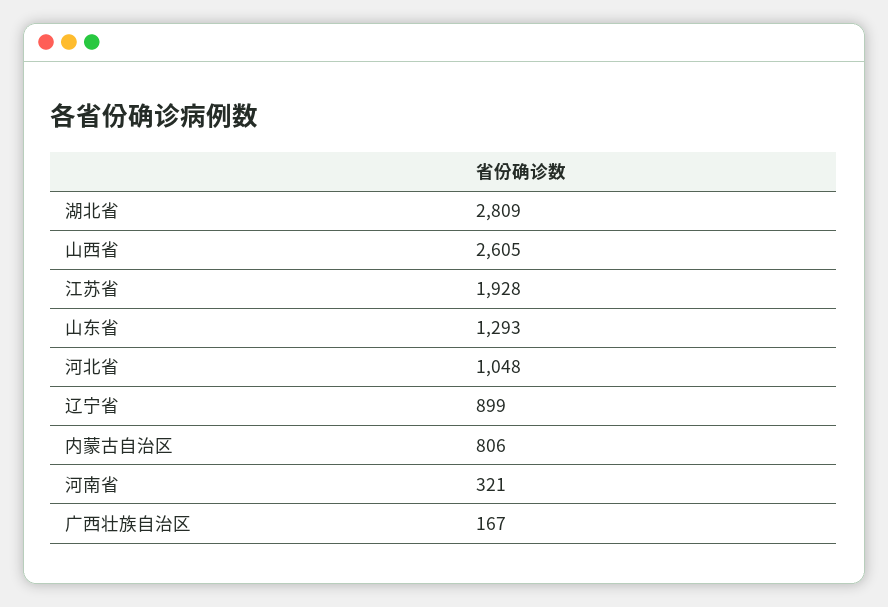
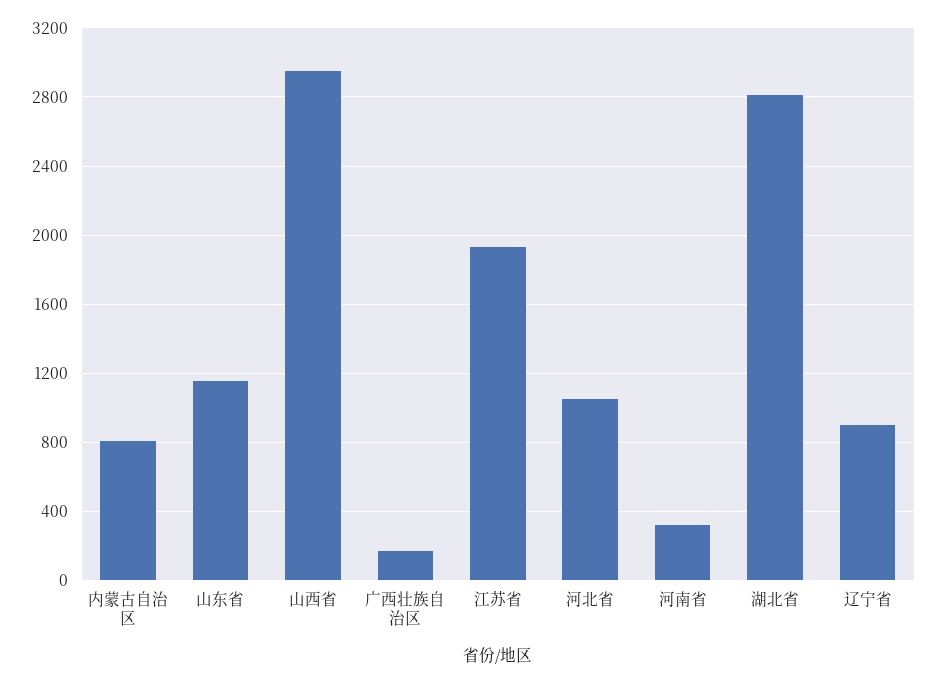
  {
    "湖北省": 2809,
-   "山西省": 2605,
+   "山西省": 2950,
    "江苏省": 1928,
-   "山东省": 1293,
+   "山东省": 1150,
    "河北省": 1048,
    "辽宁省": 899,
    "内蒙古自治区": 806,
    "河南省": 321,
    "广西壮族自治区": 167
  }

